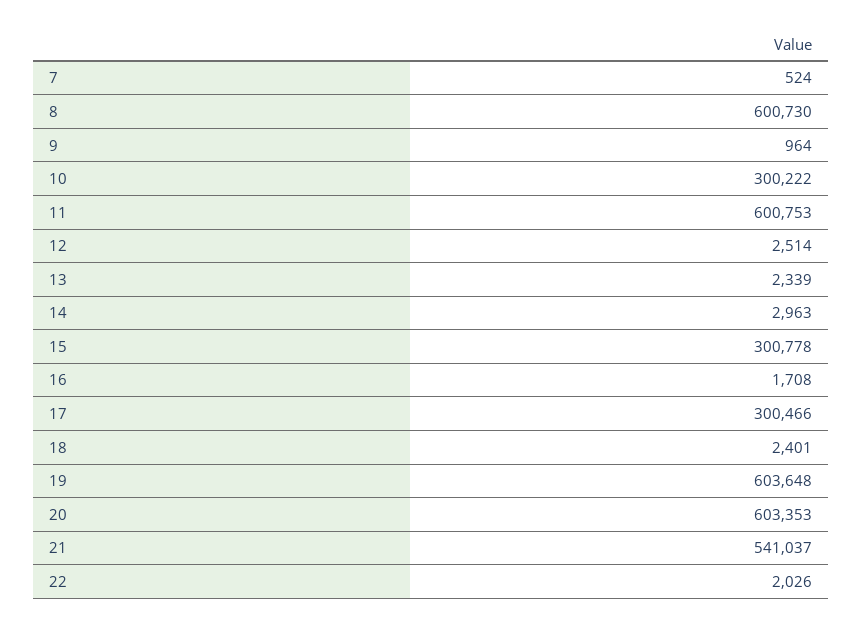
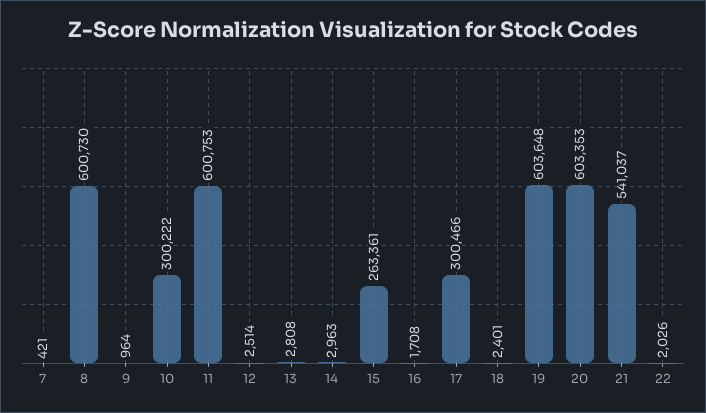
  {
-   "7": 524,
+   "7": 421,
    "8": 600730,
    "9": 964,
    "10": 300222,
    "11": 600753,
    "12": 2514,
-   "13": 2339,
+   "13": 2808,
    "14": 2963,
-   "15": 300778,
+   "15": 263361,
    "16": 1708,
    "17": 300466,
    "18": 2401,
    "19": 603648,
    "20": 603353,
    "21": 541037,
    "22": 2026
  }

